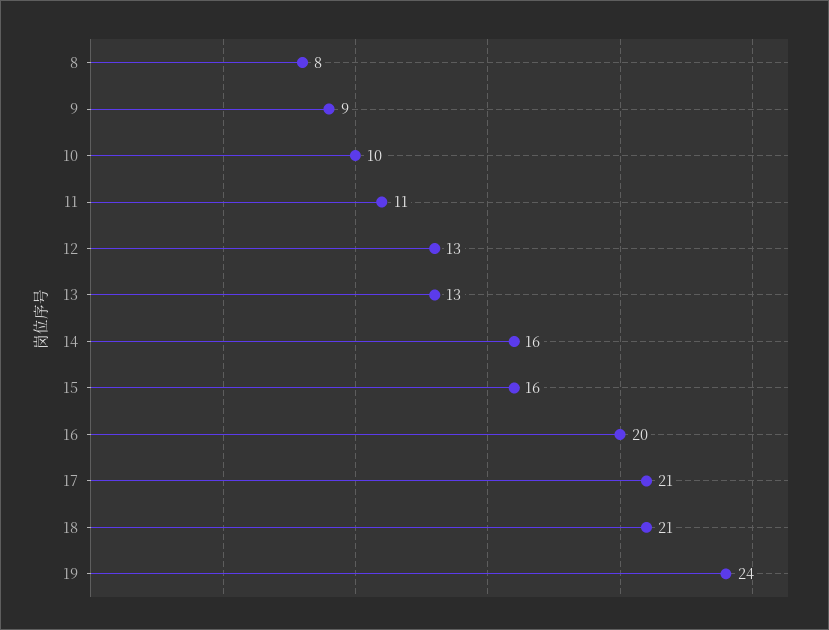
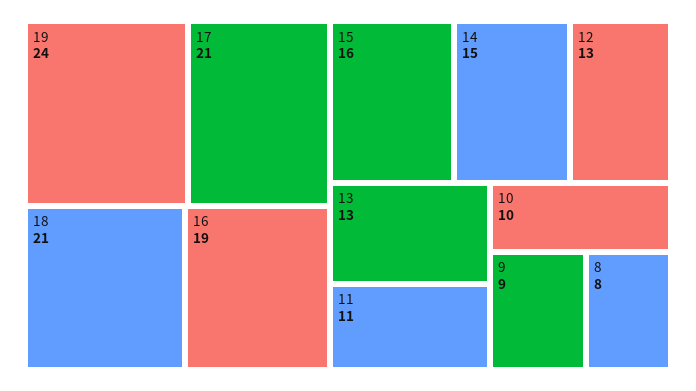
  {
    "8": 8,
    "9": 9,
    "10": 10,
    "11": 11,
    "12": 13,
    "13": 13,
-   "14": 16,
+   "14": 15,
    "15": 16,
-   "16": 20,
+   "16": 19,
    "17": 21,
    "18": 21,
    "19": 24
  }

